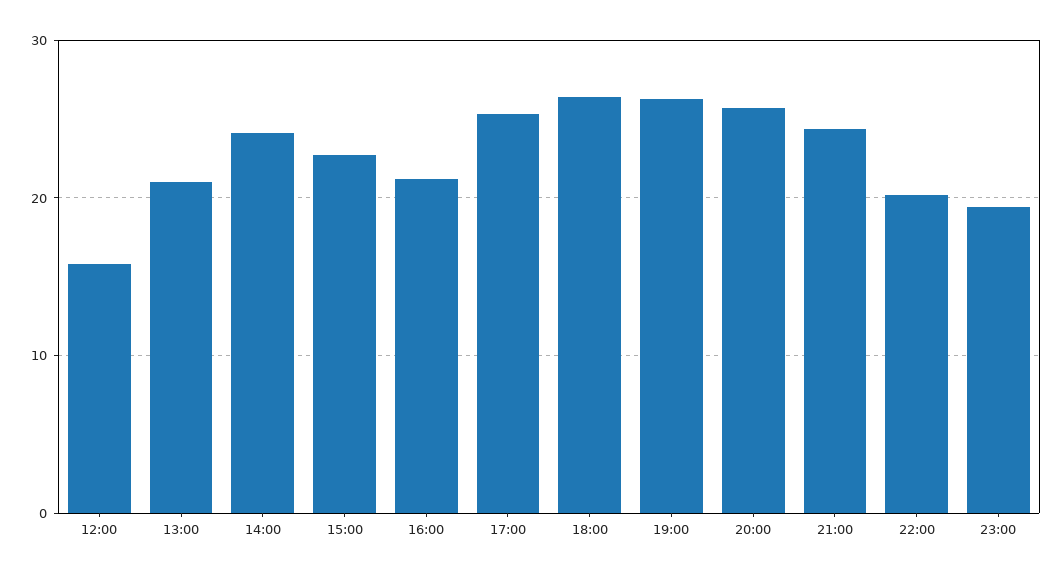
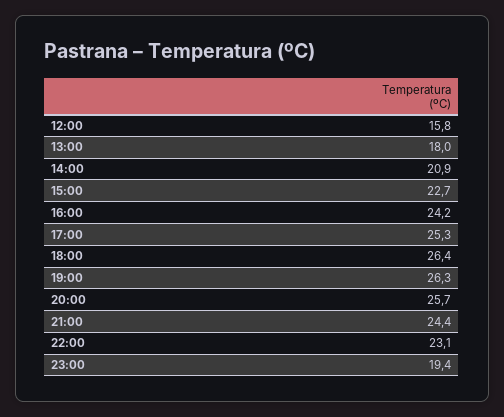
  {
    "12:00": 15.8,
-   "13:00": 21,
+   "13:00": 18,
-   "14:00": 24,
+   "14:00": 20.9,
    "15:00": 22.7,
-   "16:00": 21,
+   "16:00": 24.2,
    "17:00": 25.3,
    "18:00": 26.4,
    "19:00": 26.3,
    "20:00": 25.7,
    "21:00": 24.4,
-   "22:00": 20,
+   "22:00": 23.1,
    "23:00": 19.4
  }

